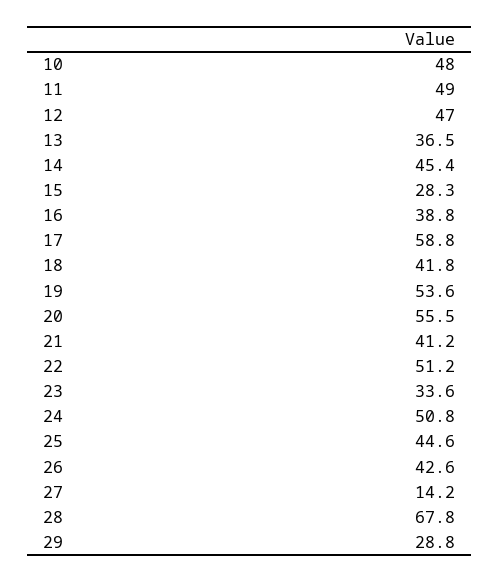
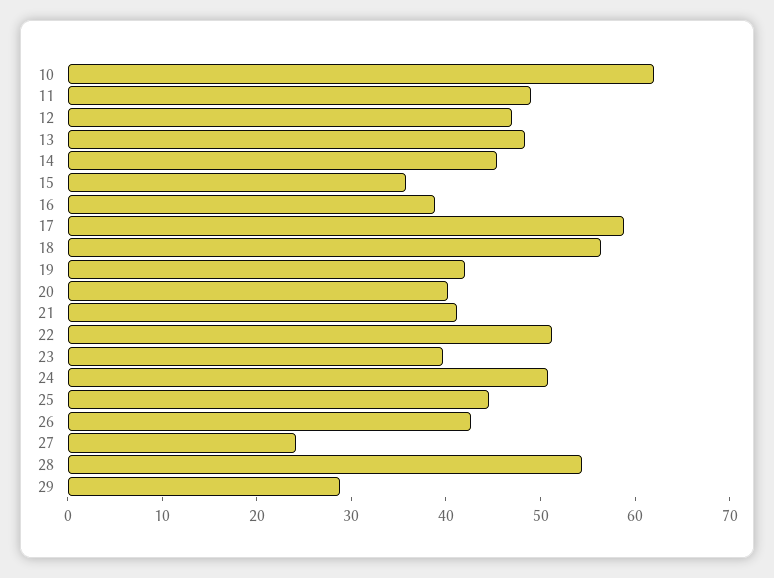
  {
-   "10": 48,
+   "10": 62,
    "11": 49,
    "12": 47,
-   "13": 36.5,
+   "13": 48,
    "14": 45.4,
-   "15": 28.3,
+   "15": 36,
    "16": 38.8,
    "17": 58.8,
-   "18": 41.8,
+   "18": 56,
-   "19": 53.6,
+   "19": 42,
-   "20": 55.5,
+   "20": 40,
    "21": 41.2,
    "22": 51.2,
-   "23": 33.6,
+   "23": 40,
    "24": 50.8,
    "25": 44.6,
    "26": 42.6,
-   "27": 14.2,
+   "27": 24,
-   "28": 67.8,
+   "28": 54,
    "29": 28.8
  }

